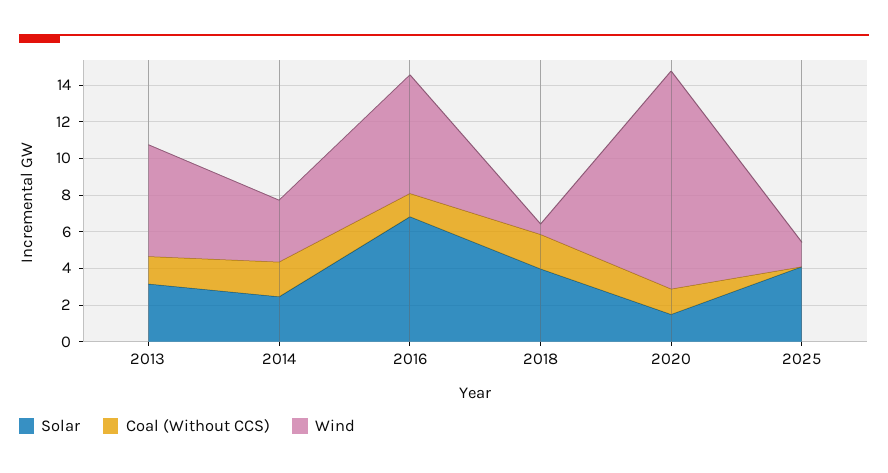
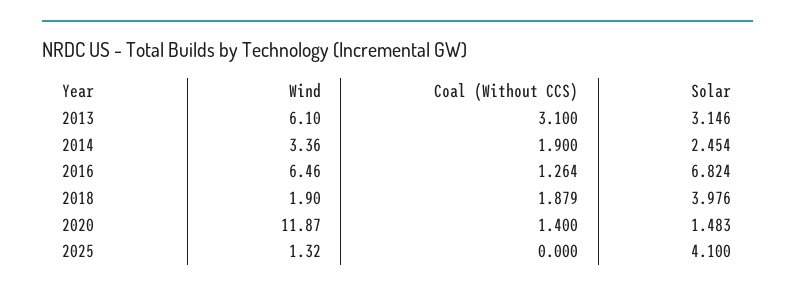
  {
    "Solar": {
      "2013": 3.146,
      "2014": 2.454,
      "2016": 6.824,
      "2018": 3.976,
      "2020": 1.483,
      "2025": 4.1
    },
    "Coal (Without CCS)": {
-     "2013": 1.5,
+     "2013": 3.1,
      "2014": 1.9,
      "2016": 1.264,
      "2018": 1.879,
      "2020": 1.4,
      "2025": 0
    },
    "Wind": {
      "2013": 6.1,
      "2014": 3.36,
      "2016": 6.46,
-     "2018": 0.5,
+     "2018": 1.9,
      "2020": 11.87,
      "2025": 1.32
    }
  }

